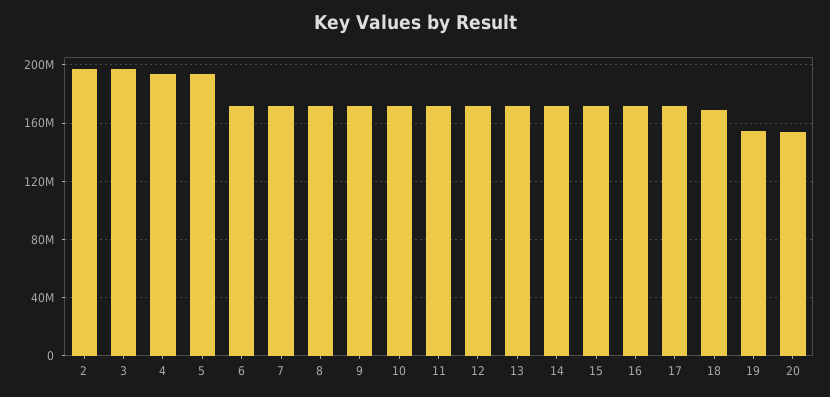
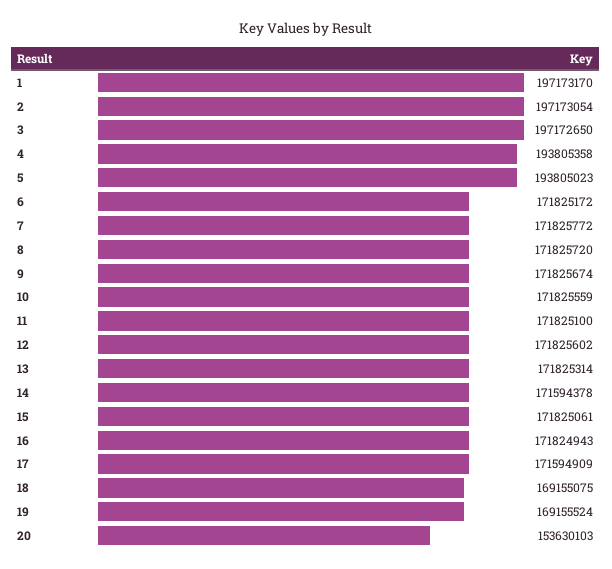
  {
    "2": 197173054,
    "3": 197172650,
    "4": 193805358,
    "5": 193805023,
    "6": 171825172,
    "7": 171825772,
    "8": 171825720,
    "9": 171825674,
    "10": 171825559,
    "11": 171825100,
    "12": 171825602,
    "13": 171825314,
    "14": 171594378,
    "15": 171825061,
    "16": 171824943,
    "17": 171594909,
    "18": 169155075,
-   "19": 155000000,
+   "19": 169155524,
-   "20": 153630103
+   "20": 153630103,
+   "1": 197173170
  }

